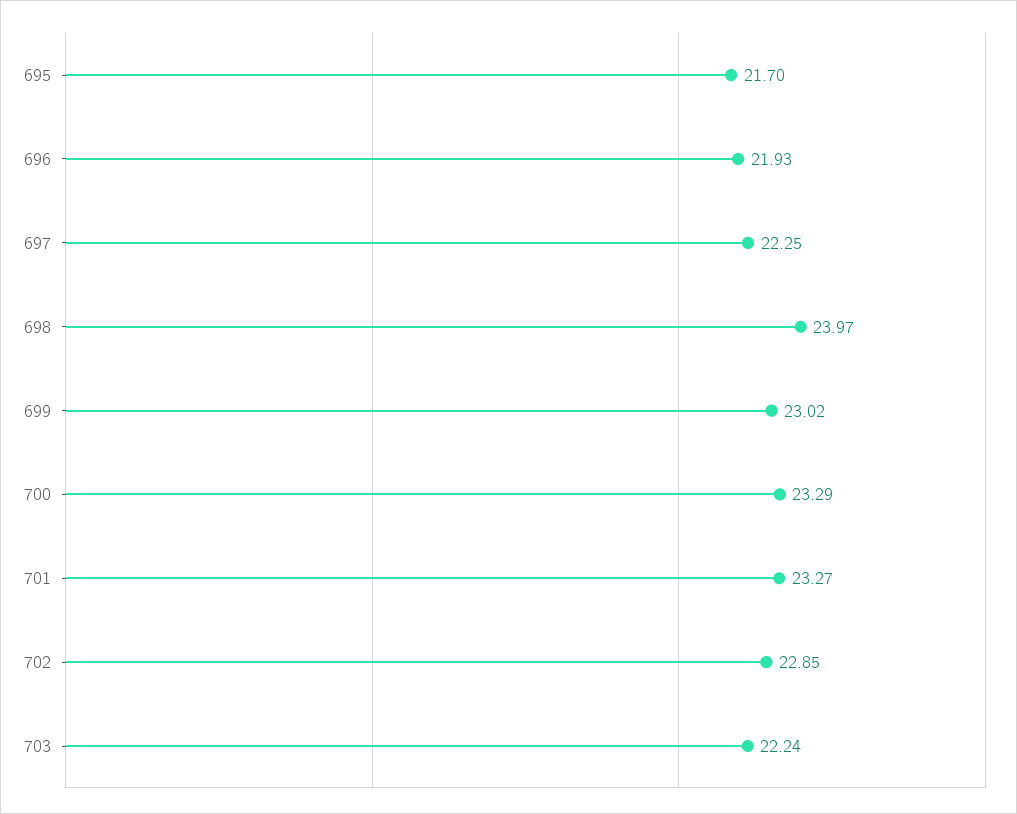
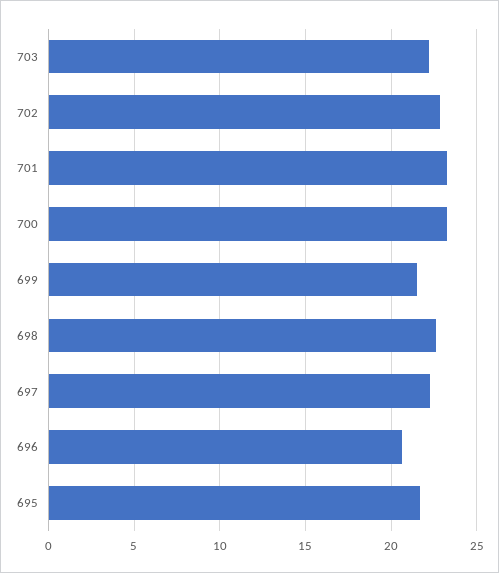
  {
    "695": 21.7,
-   "696": 21.93,
+   "696": 20.5,
    "697": 22.25,
-   "698": 23.97,
+   "698": 22.5,
-   "699": 23.02,
+   "699": 21.5,
    "700": 23.29,
    "701": 23.27,
    "702": 22.85,
    "703": 22.24
  }

